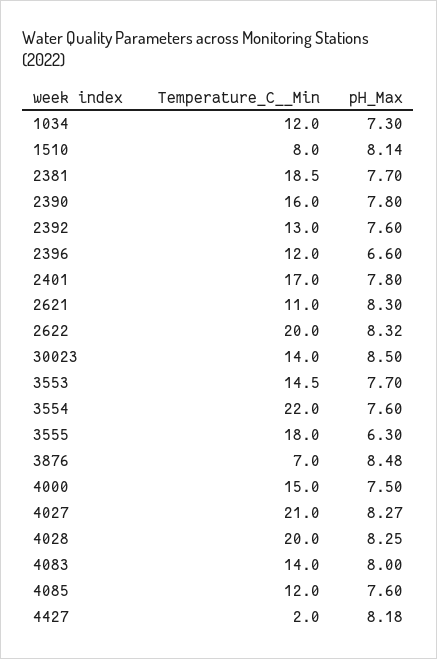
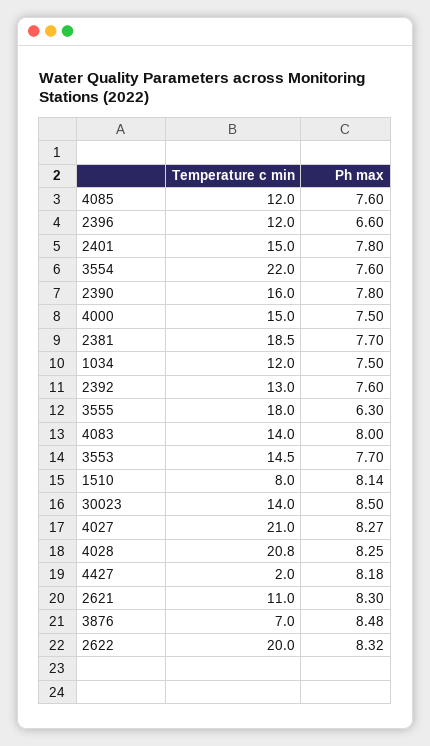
  {
    "Temperature_C__Min": {
      "1034": 12,
      "1510": 8,
      "2381": 18.5,
      "2390": 16,
      "2392": 13,
      "2396": 12,
-     "2401": 17,
+     "2401": 15,
      "2621": 11,
      "2622": 20,
      "30023": 14,
      "3553": 14.5,
      "3554": 22,
      "3555": 18,
      "3876": 7,
      "4000": 15,
      "4027": 21,
-     "4028": 20,
+     "4028": 20.8,
      "4083": 14,
      "4085": 12,
      "4427": 2
    },
    "pH_Max": {
-     "1034": 7.3,
+     "1034": 7.5,
      "1510": 8.14,
      "2381": 7.7,
      "2390": 7.8,
      "2392": 7.6,
      "2396": 6.6,
      "2401": 7.8,
      "2621": 8.3,
      "2622": 8.32,
      "30023": 8.5,
      "3553": 7.7,
      "3554": 7.6,
      "3555": 6.3,
      "3876": 8.48,
      "4000": 7.5,
      "4027": 8.27,
      "4028": 8.25,
      "4083": 8,
      "4085": 7.6,
      "4427": 8.18
    }
  }

